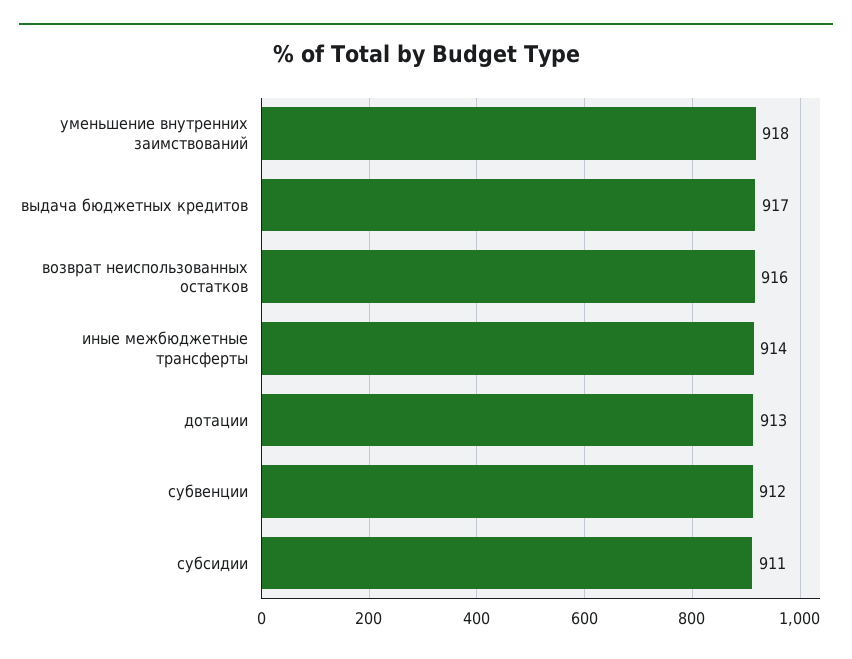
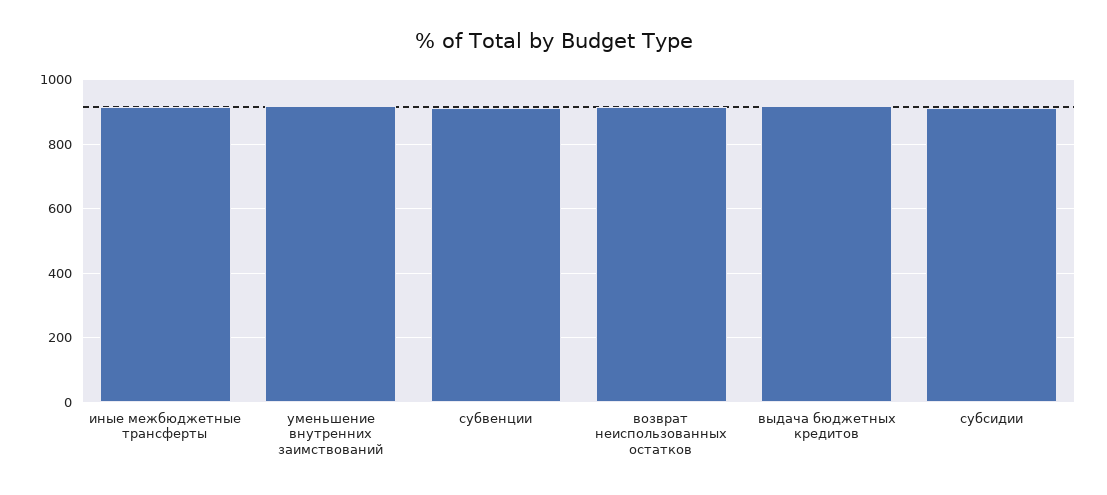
  {
    "уменьшение внутренних заимствований": 918,
    "выдача бюджетных кредитов": 917,
    "возврат неиспользованных остатков": 916,
    "иные межбюджетные трансферты": 914,
-   "дотации": 913,
    "субвенции": 912,
    "субсидии": 911
  }

